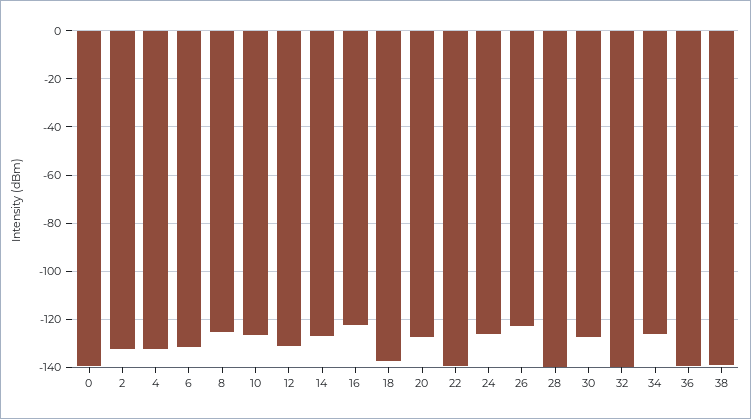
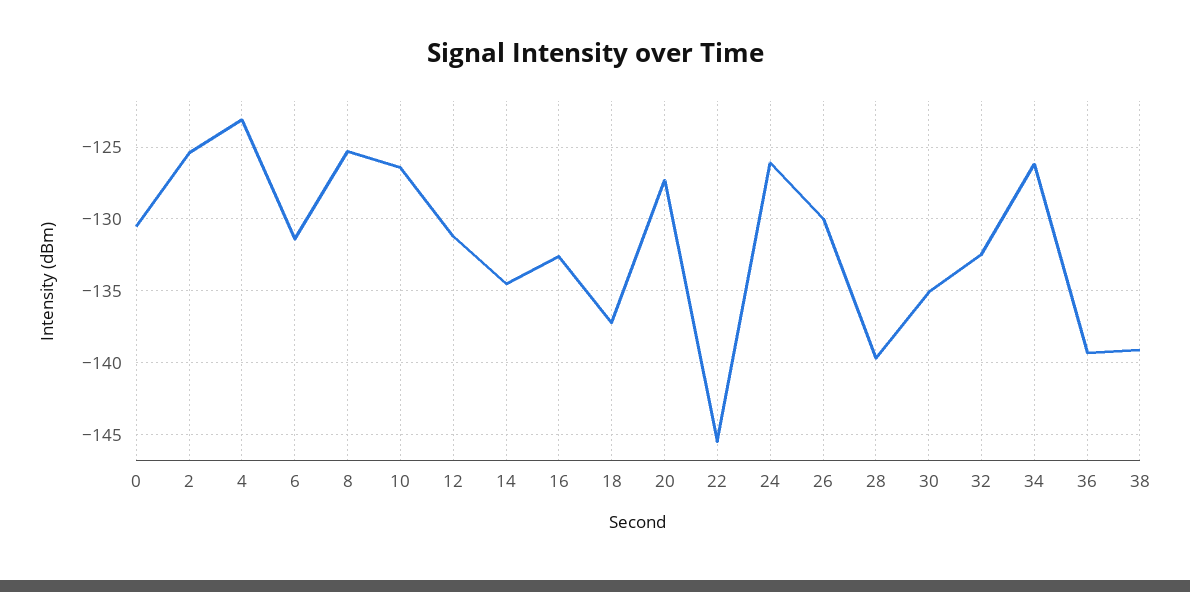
  {
-   "0": -140,
+   "0": -130.5,
-   "2": -132.5,
+   "2": -125.5,
-   "4": -132.5,
+   "4": -123,
    "6": -131.5,
    "8": -125.5,
    "10": -126.5,
    "12": -131,
-   "14": -127.5,
+   "14": -134.5,
-   "16": -122.5,
+   "16": -132.5,
    "18": -137,
    "20": -127.5,
-   "22": -140,
+   "22": -145.5,
    "24": -126,
-   "26": -122.5,
+   "26": -130,
    "28": -139.5,
-   "30": -127.5,
+   "30": -135,
-   "32": -140,
+   "32": -132.5,
    "34": -126,
    "36": -139.5,
    "38": -139
  }

